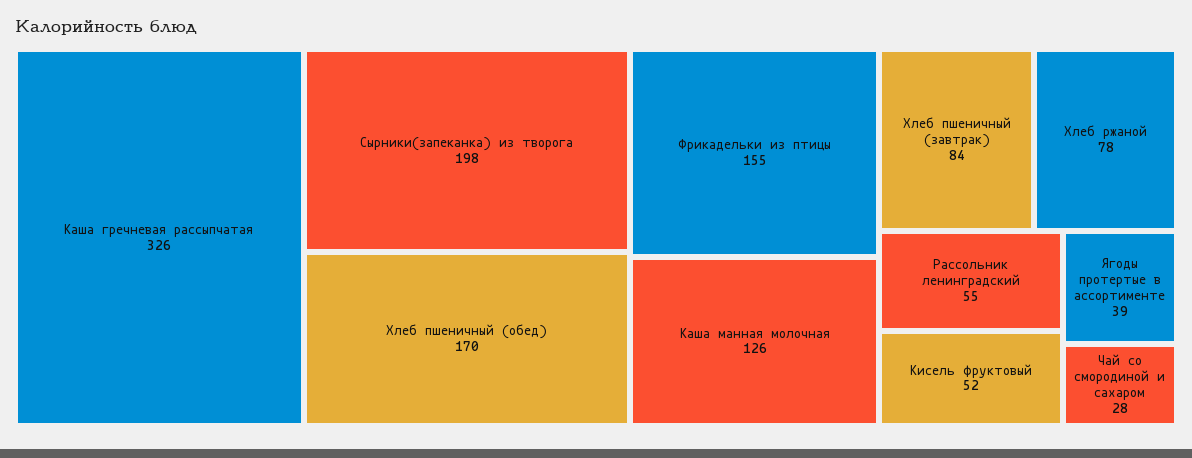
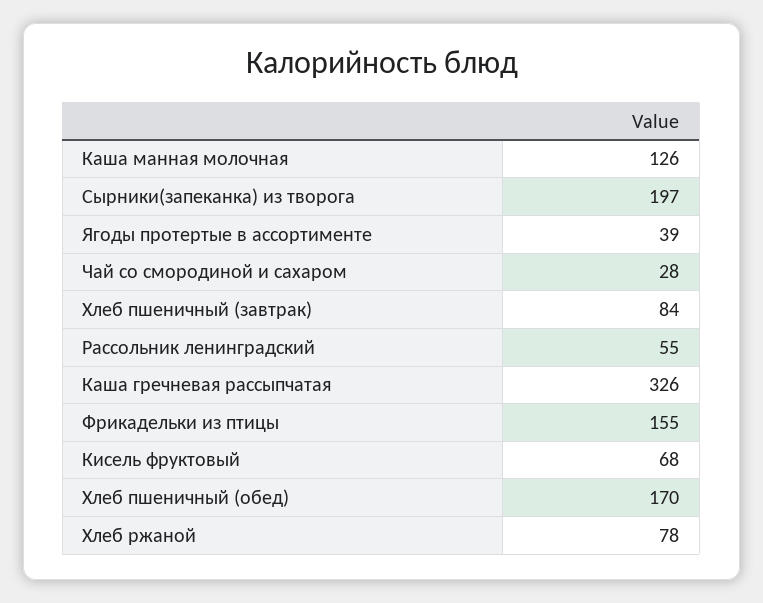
  {
    "Каша гречневая рассыпчатая": 326,
-   "Сырники(запеканка) из творога": 198,
+   "Сырники(запеканка) из творога": 197,
    "Хлеб пшеничный (обед)": 170,
    "Фрикадельки из птицы": 155,
    "Каша манная молочная": 126,
    "Хлеб пшеничный (завтрак)": 84,
    "Хлеб ржаной": 78,
    "Рассольник ленинградский": 55,
-   "Кисель фруктовый": 52,
+   "Кисель фруктовый": 68,
    "Ягоды протертые в ассортименте": 39,
    "Чай со смородиной и сахаром": 28
  }

